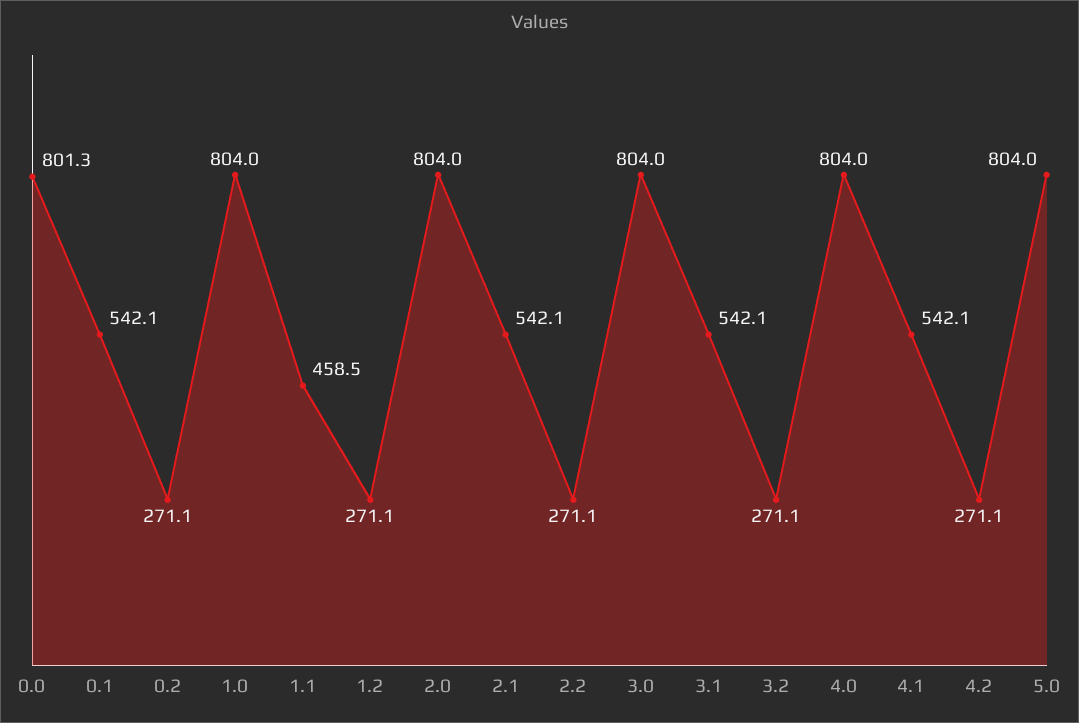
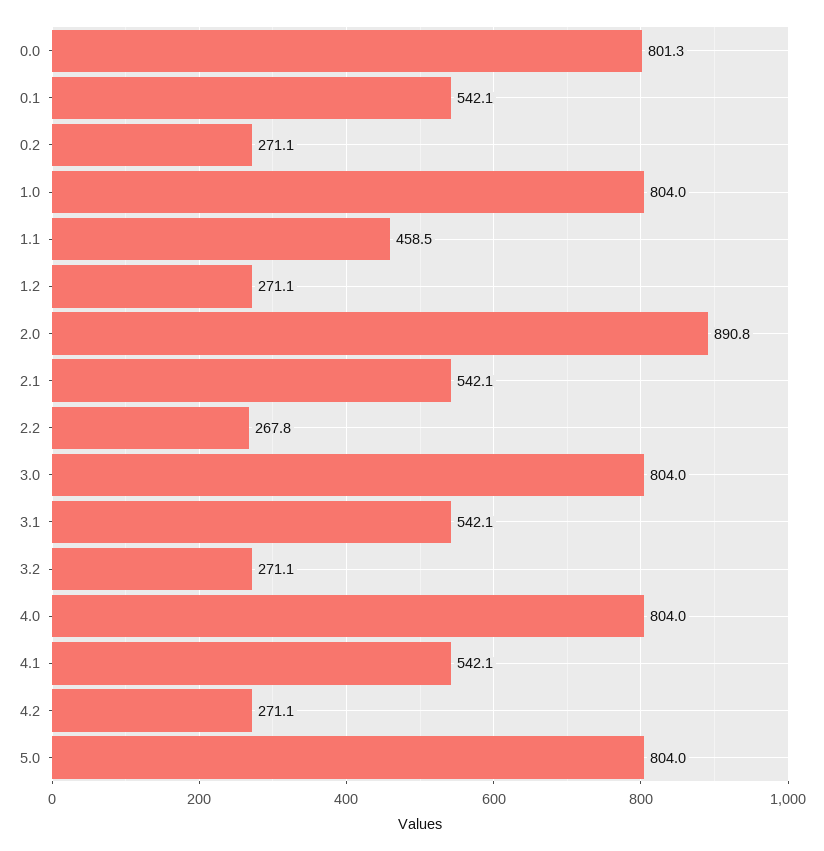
  {
    "0.0": 801.3,
    "0.1": 542.1,
    "0.2": 271.1,
    "1.0": 804,
    "1.1": 458.5,
    "1.2": 271.1,
-   "2.0": 804,
+   "2.0": 890.8,
    "2.1": 542.1,
-   "2.2": 271.1,
+   "2.2": 267.8,
    "3.0": 804,
    "3.1": 542.1,
    "3.2": 271.1,
    "4.0": 804,
    "4.1": 542.1,
    "4.2": 271.1,
    "5.0": 804
  }

